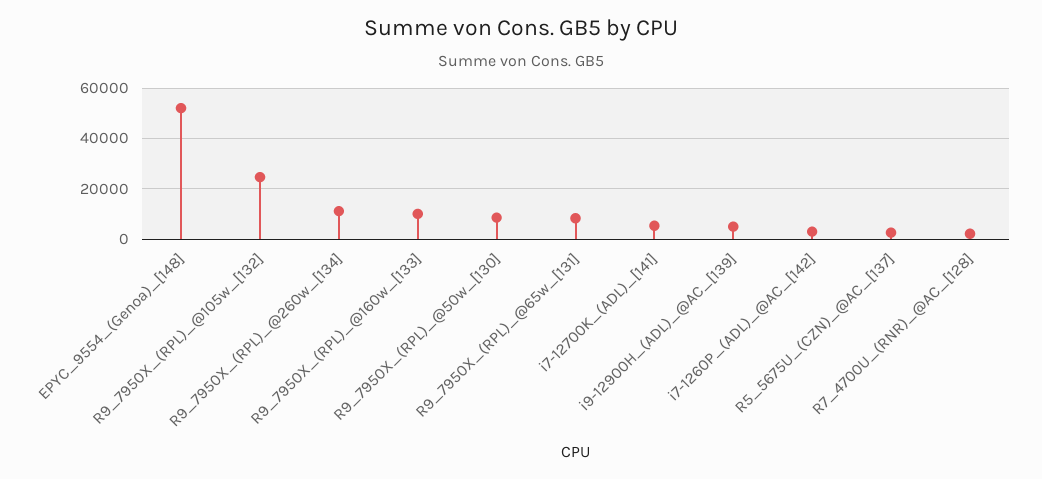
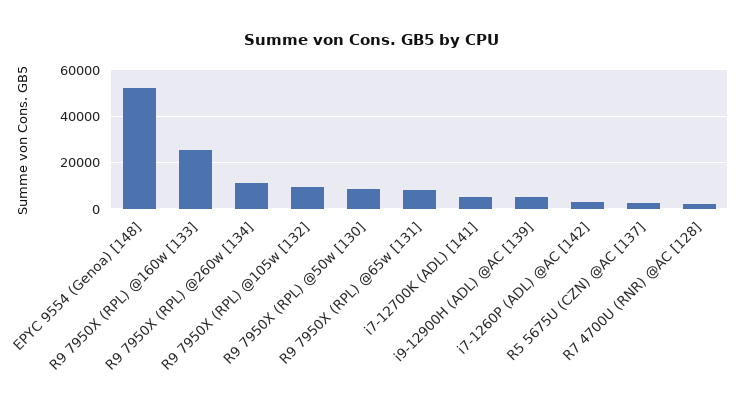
  {
    "EPYC_9554_(Genoa)_[148]": 52500,
-   "R9_7950X_(RPL)_@105w_[132]": 25000,
+   "R9_7950X_(RPL)_@105w_[132]": 10000,
    "R9_7950X_(RPL)_@260w_[134]": 10000,
-   "R9_7950X_(RPL)_@160w_[133]": 10000,
+   "R9_7950X_(RPL)_@160w_[133]": 25000,
    "R9_7950X_(RPL)_@50w_[130]": 7500,
    "R9_7950X_(RPL)_@65w_[131]": 7500,
    "i7-12700K_(ADL)_[141]": 5000,
    "i9-12900H_(ADL)_@AC_[139]": 5000,
    "i7-1260P_(ADL)_@AC_[142]": 2500,
    "R5_5675U_(CZN)_@AC_[137]": 2500,
    "R7_4700U_(RNR)_@AC_[128]": 2500
  }

